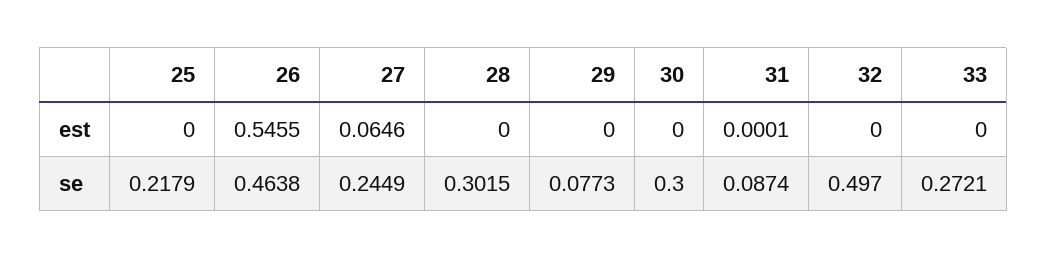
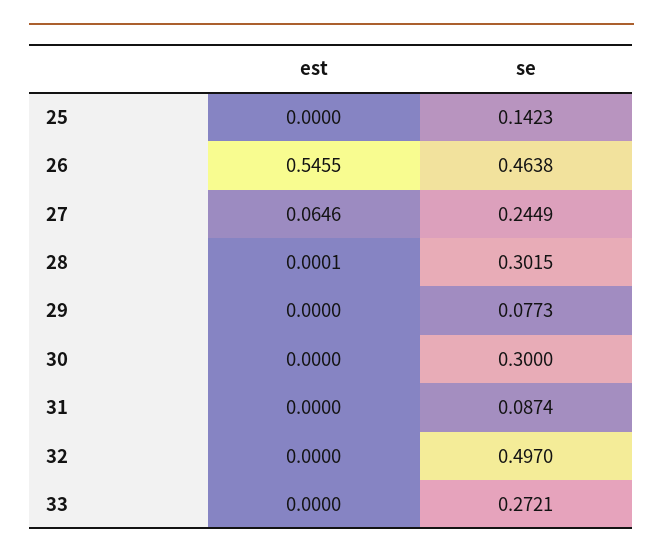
  {
    "25": {
      "est": 0,
-     "se": 0.2179
+     "se": 0.1423
    },
    "26": {
      "est": 0.5455,
      "se": 0.4638
    },
    "27": {
      "est": 0.0646,
      "se": 0.2449
    },
    "28": {
-     "est": 0,
+     "est": 0.0001,
      "se": 0.3015
    },
    "29": {
      "est": 0,
      "se": 0.0773
    },
    "30": {
      "est": 0,
      "se": 0.3
    },
    "31": {
-     "est": 0.0001,
+     "est": 0,
      "se": 0.0874
    },
    "32": {
      "est": 0,
      "se": 0.497
    },
    "33": {
      "est": 0,
      "se": 0.2721
    }
  }

